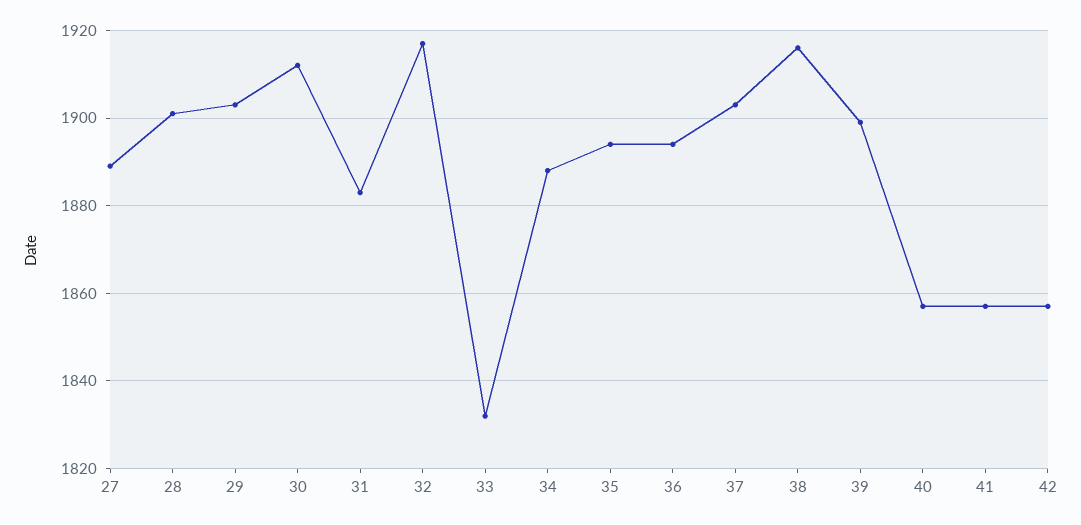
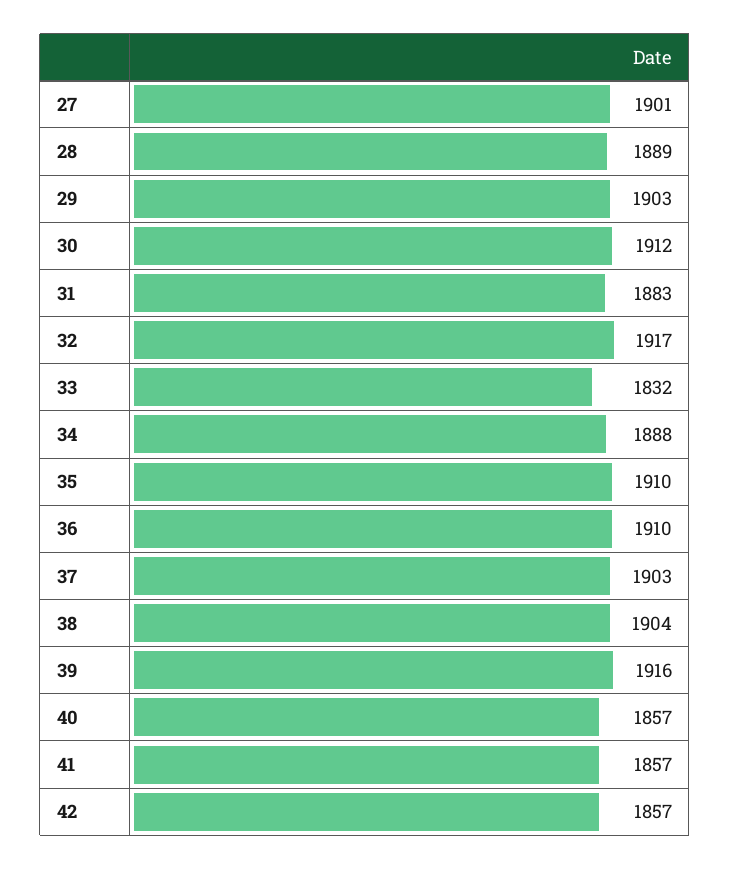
  {
-   "27": 1890,
+   "27": 1901,
-   "28": 1900,
+   "28": 1889,
    "29": 1903,
    "30": 1912,
    "31": 1883,
    "32": 1917,
    "33": 1832,
    "34": 1888,
-   "35": 1895,
+   "35": 1910,
-   "36": 1895,
+   "36": 1910,
    "37": 1903,
-   "38": 1915,
+   "38": 1904,
-   "39": 1900,
+   "39": 1916,
    "40": 1857,
    "41": 1857,
    "42": 1857
  }

